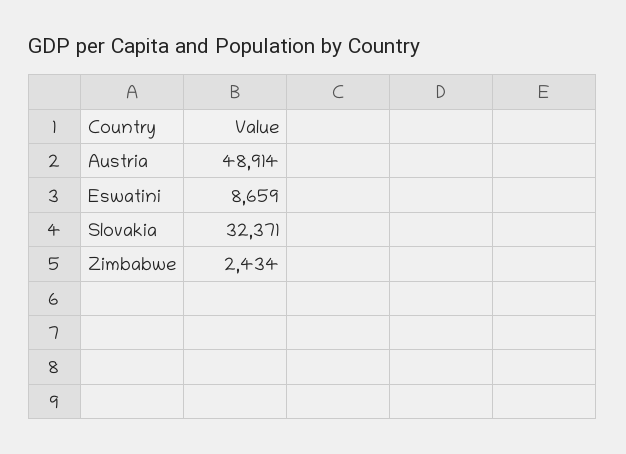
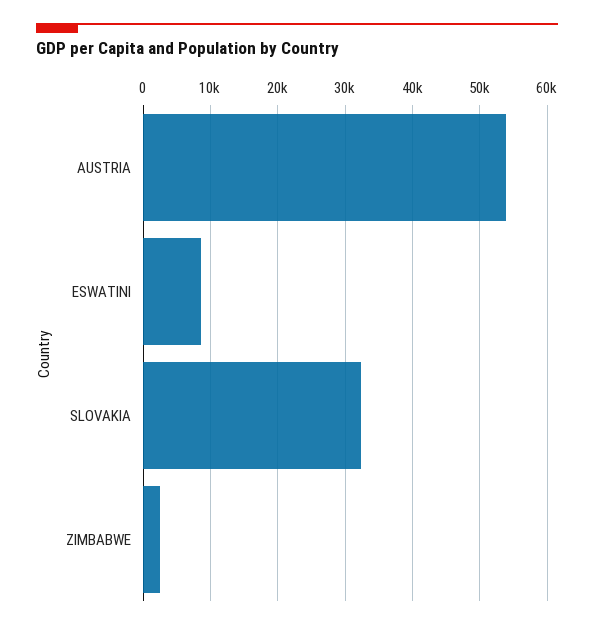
  {
-   "Austria": 48914,
+   "Austria": 54000,
    "Eswatini": 8659,
    "Slovakia": 32371,
    "Zimbabwe": 2434
  }

